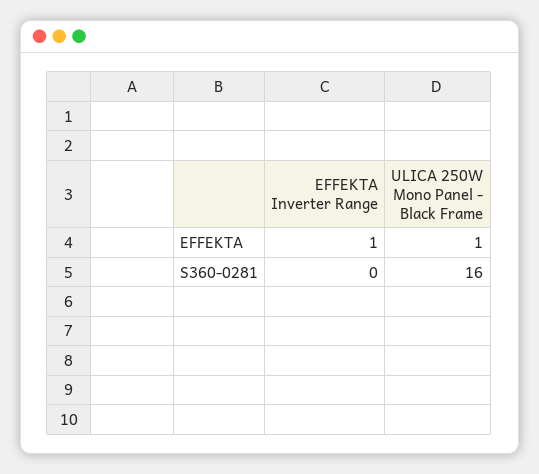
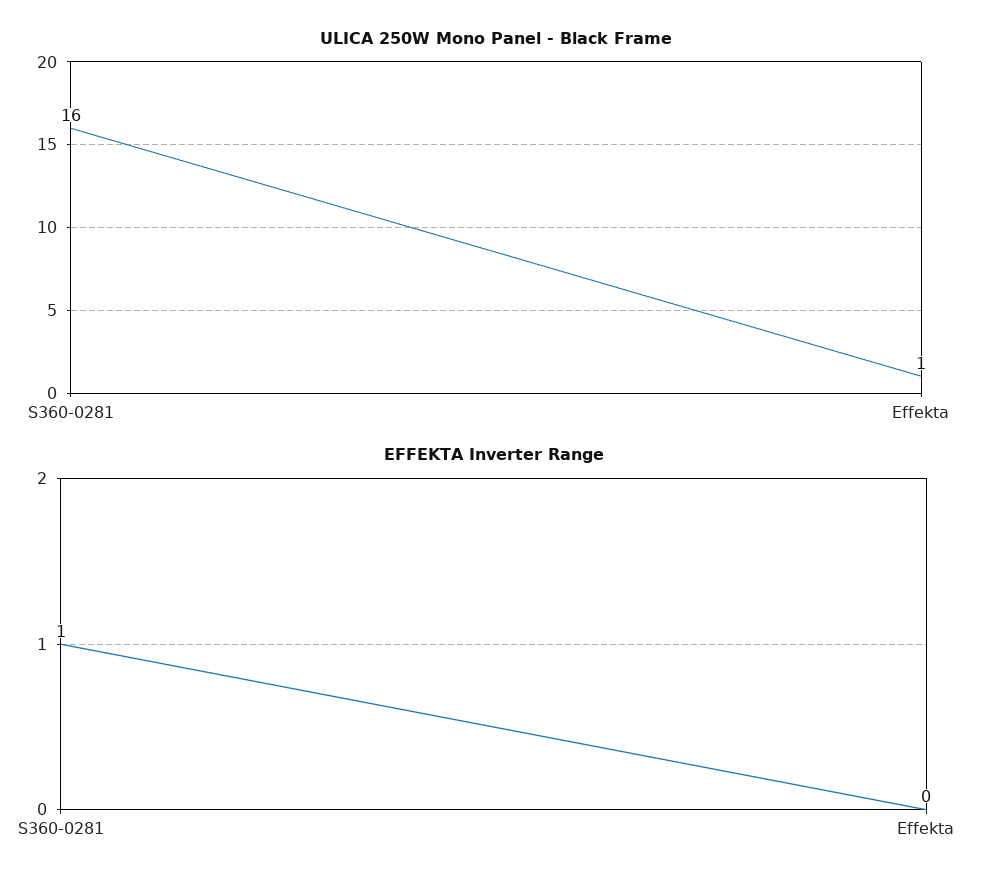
  {
    "EFFEKTA Inverter Range": {
-     "EFFEKTA": 1,
+     "EFFEKTA": 0,
-     "S360-0281": 0
+     "S360-0281": 1
    },
    "ULICA 250W Mono Panel - Black Frame": {
      "EFFEKTA": 1,
      "S360-0281": 16
    }
  }

